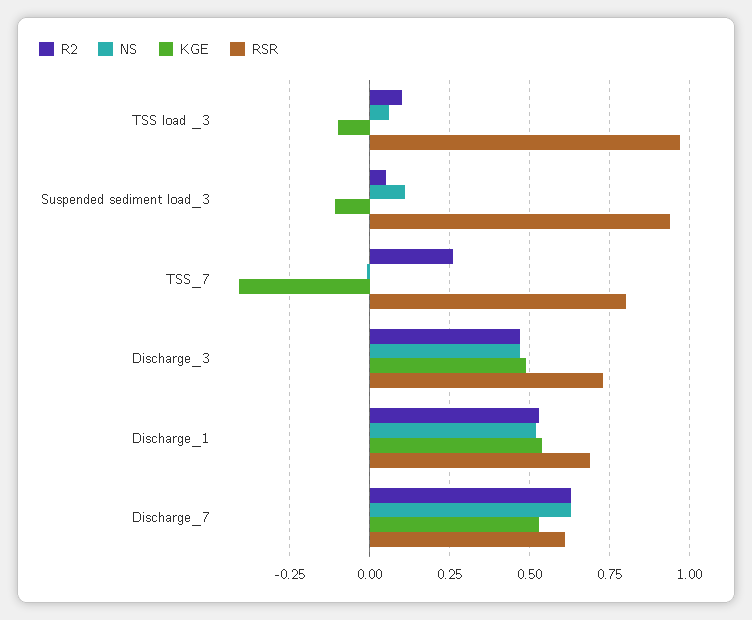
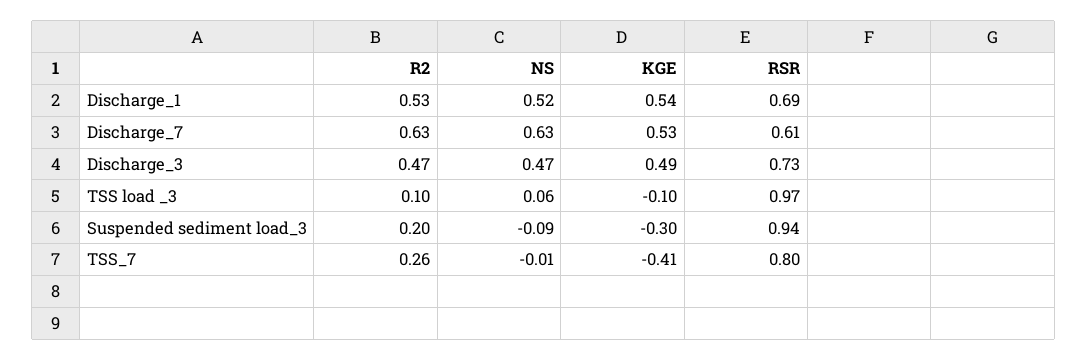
  {
    "R2": {
      "TSS load _3": 0.1,
-     "Suspended sediment load_3": 0.05,
+     "Suspended sediment load_3": 0.2,
      "TSS_7": 0.26,
      "Discharge_3": 0.47,
      "Discharge_1": 0.53,
      "Discharge_7": 0.63
    },
    "NS": {
      "TSS load _3": 0.06,
-     "Suspended sediment load_3": 0.1,
+     "Suspended sediment load_3": -0.09,
      "TSS_7": -0.01,
      "Discharge_3": 0.47,
      "Discharge_1": 0.52,
      "Discharge_7": 0.63
    },
    "KGE": {
      "TSS load _3": -0.1,
-     "Suspended sediment load_3": -0.1,
+     "Suspended sediment load_3": -0.3,
      "TSS_7": -0.41,
      "Discharge_3": 0.49,
      "Discharge_1": 0.54,
      "Discharge_7": 0.53
    },
    "RSR": {
      "TSS load _3": 0.97,
      "Suspended sediment load_3": 0.94,
      "TSS_7": 0.8,
      "Discharge_3": 0.73,
      "Discharge_1": 0.69,
      "Discharge_7": 0.61
    }
  }

